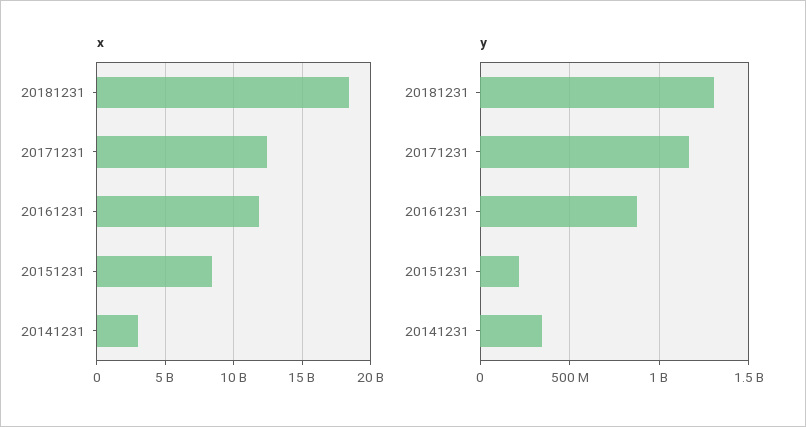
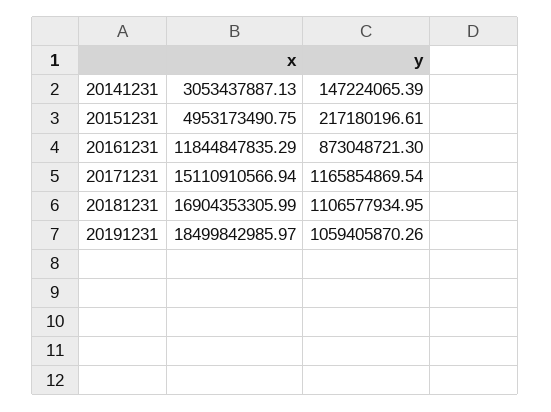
  {
    "x": {
-     "20181231": 18500000000,
+     "20181231": 16904353305.99,
-     "20171231": 12500000000,
+     "20171231": 15110910566.94,
      "20161231": 11844847835.29,
-     "20151231": 8500000000,
+     "20151231": 4953173490.75,
-     "20141231": 3053437887.13
+     "20141231": 3053437887.13,
+     "20191231": 18499842985.97
    },
    "y": {
-     "20181231": 1300000000,
+     "20181231": 1106577934.95,
      "20171231": 1165854869.54,
      "20161231": 873048721.3,
      "20151231": 217180196.61,
-     "20141231": 350000000
+     "20141231": 147224065.39,
+     "20191231": 1059405870.26
    }
  }

